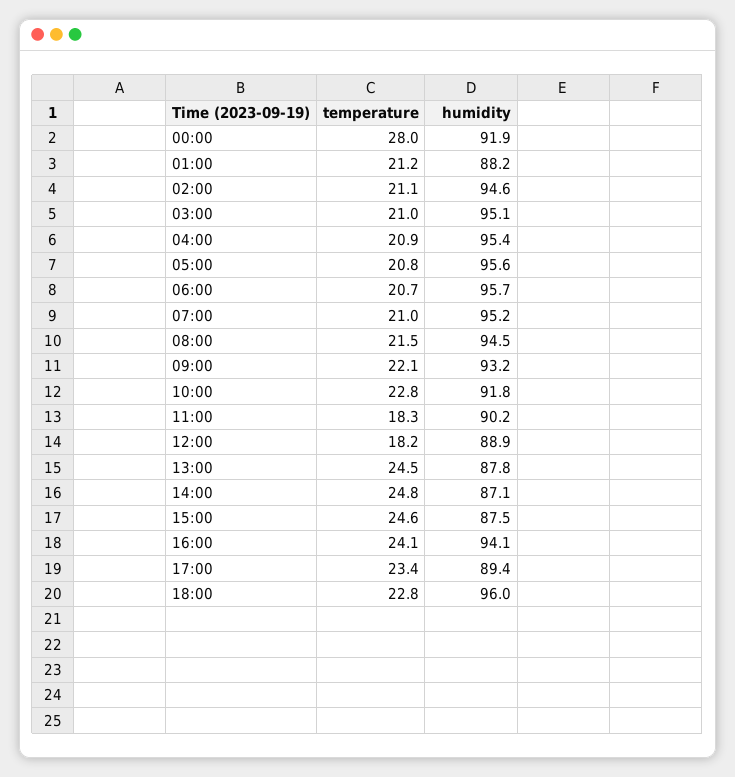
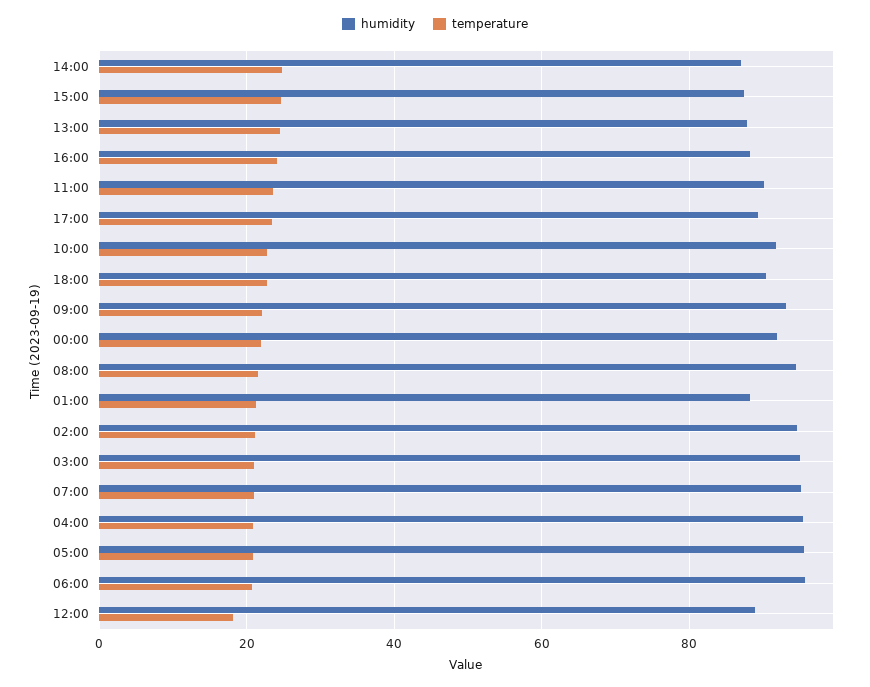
  {
    "temperature": {
-     "00:00": 28,
+     "00:00": 22,
      "01:00": 21.2,
      "02:00": 21.1,
      "03:00": 21,
      "04:00": 20.9,
      "05:00": 20.8,
      "06:00": 20.7,
      "07:00": 21,
      "08:00": 21.5,
      "09:00": 22.1,
      "10:00": 22.8,
-     "11:00": 18.3,
+     "11:00": 24,
      "12:00": 18.2,
      "13:00": 24.5,
      "14:00": 24.8,
      "15:00": 24.6,
      "16:00": 24.1,
      "17:00": 23.4,
      "18:00": 22.8
    },
    "humidity": {
      "00:00": 91.9,
      "01:00": 88.2,
      "02:00": 94.6,
      "03:00": 95.1,
      "04:00": 95.4,
      "05:00": 95.6,
      "06:00": 95.7,
      "07:00": 95.2,
      "08:00": 94.5,
      "09:00": 93.2,
      "10:00": 91.8,
      "11:00": 90.2,
      "12:00": 88.9,
      "13:00": 87.8,
      "14:00": 87.1,
      "15:00": 87.5,
-     "16:00": 94.1,
+     "16:00": 88,
      "17:00": 89.4,
-     "18:00": 96
+     "18:00": 90
    }
  }

